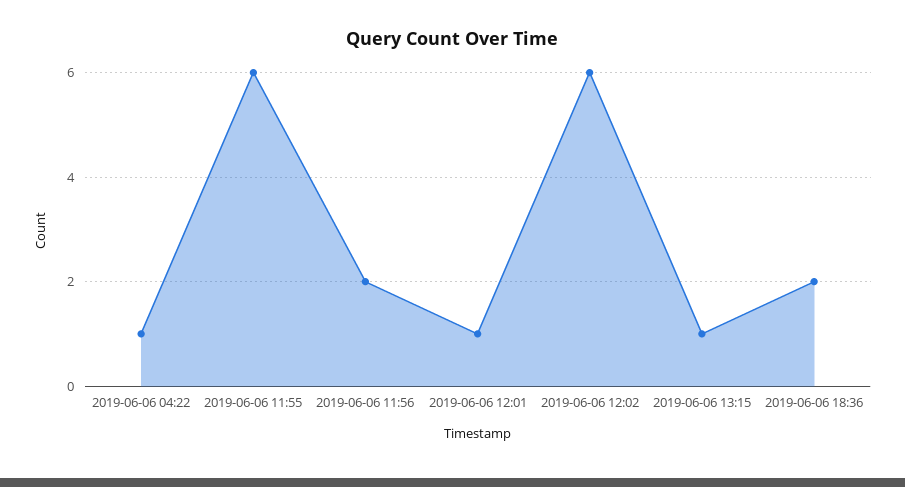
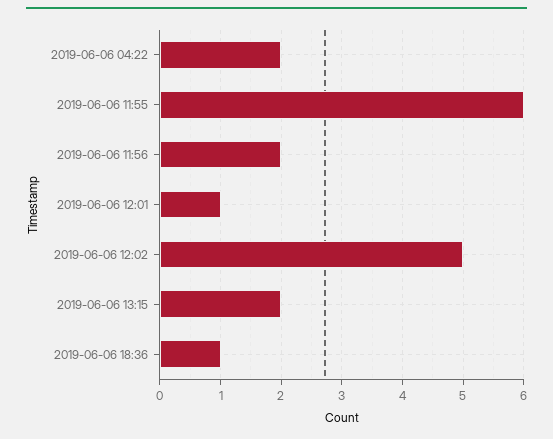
  {
-   "2019-06-06 04:22": 1,
+   "2019-06-06 04:22": 2,
    "2019-06-06 11:55": 6,
    "2019-06-06 11:56": 2,
    "2019-06-06 12:01": 1,
-   "2019-06-06 12:02": 6,
+   "2019-06-06 12:02": 5,
-   "2019-06-06 13:15": 1,
+   "2019-06-06 13:15": 2,
-   "2019-06-06 18:36": 2
+   "2019-06-06 18:36": 1
  }

